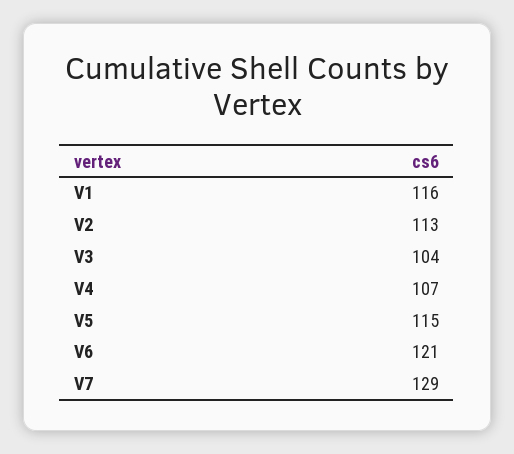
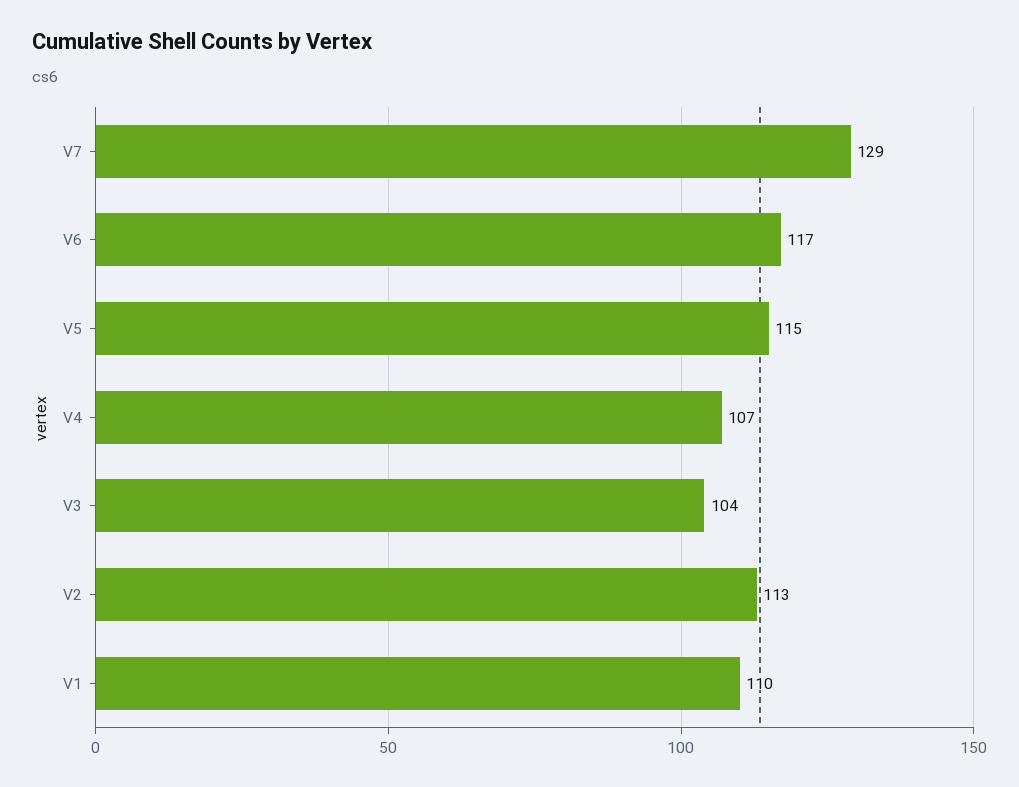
  {
-   "V1": 116,
+   "V1": 110,
    "V2": 113,
    "V3": 104,
    "V4": 107,
    "V5": 115,
-   "V6": 121,
+   "V6": 117,
    "V7": 129
  }

